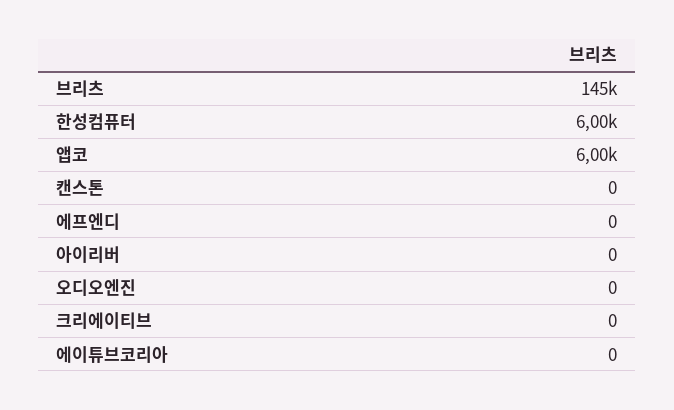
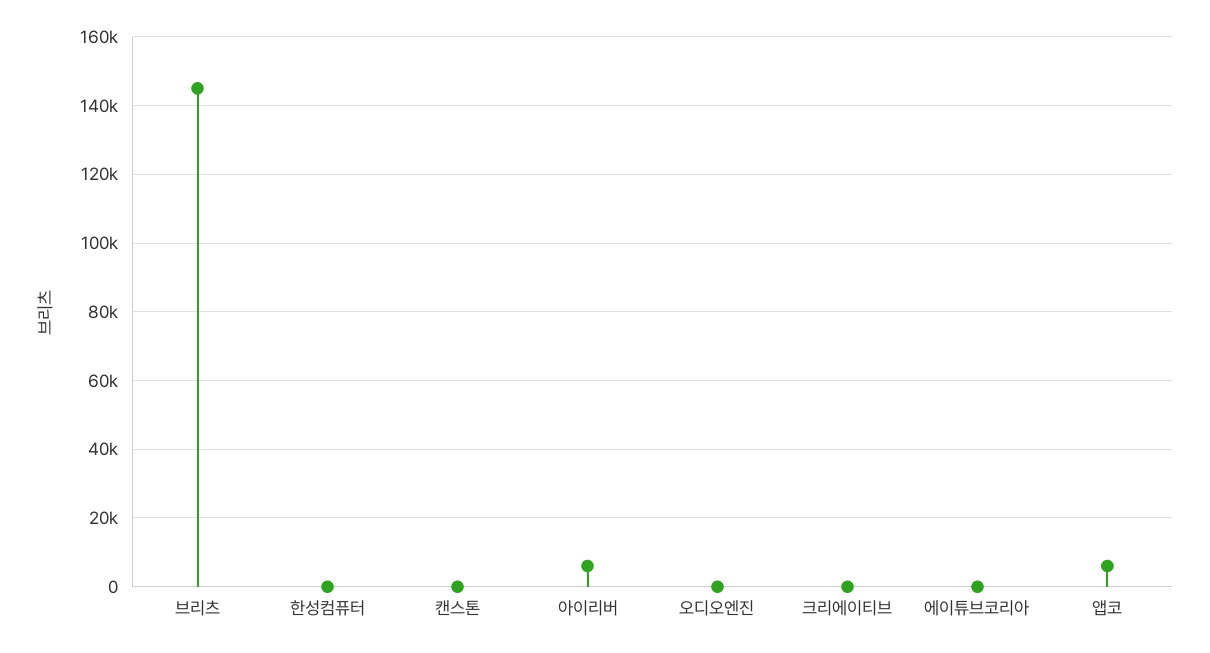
  {
    "브리츠": 145000,
-   "한성컴퓨터": 6000,
+   "한성컴퓨터": 0,
    "앱코": 6000,
    "캔스톤": 0,
-   "에프엔디": 0,
-   "아이리버": 0,
+   "아이리버": 6000,
    "오디오엔진": 0,
    "크리에이티브": 0,
    "에이튜브코리아": 0
  }

